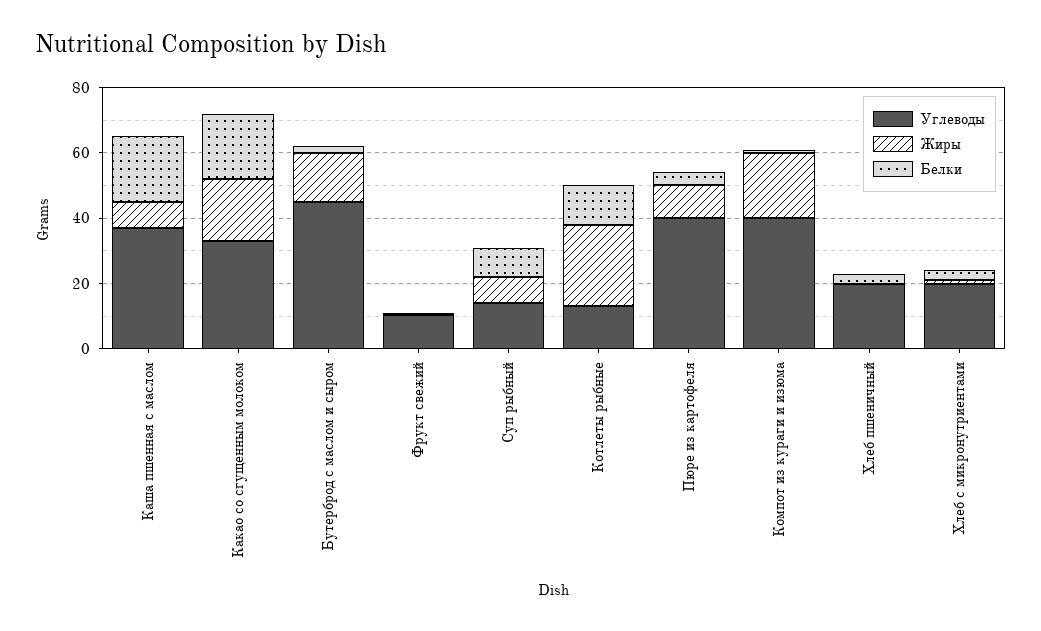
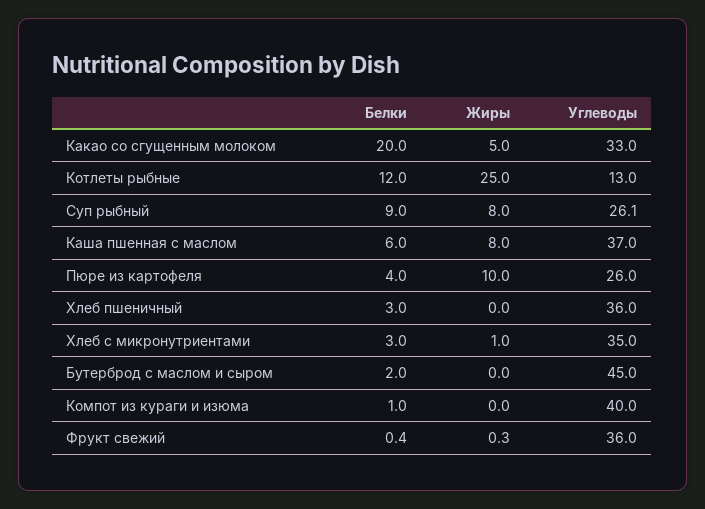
  {
    "Углеводы": {
      "Каша пшенная с маслом": 37,
      "Какао со сгущенным молоком": 33,
      "Бутерброд с маслом и сыром": 45,
-     "Фрукт свежий": 10,
+     "Фрукт свежий": 36,
-     "Суп рыбный": 15,
+     "Суп рыбный": 26.1,
      "Котлеты рыбные": 13,
-     "Пюре из картофеля": 40,
+     "Пюре из картофеля": 26,
      "Компот из кураги и изюма": 40,
-     "Хлеб пшеничный": 20,
+     "Хлеб пшеничный": 36,
-     "Хлеб с микронутриентами": 20
+     "Хлеб с микронутриентами": 35
    },
    "Жиры": {
      "Каша пшенная с маслом": 8,
-     "Какао со сгущенным молоком": 20,
+     "Какао со сгущенным молоком": 5,
-     "Бутерброд с маслом и сыром": 15,
+     "Бутерброд с маслом и сыром": 0,
      "Фрукт свежий": 0.3,
      "Суп рыбный": 8,
      "Котлеты рыбные": 25,
      "Пюре из картофеля": 10,
-     "Компот из кураги и изюма": 20,
+     "Компот из кураги и изюма": 0,
      "Хлеб пшеничный": 0,
      "Хлеб с микронутриентами": 1
    },
    "Белки": {
-     "Каша пшенная с маслом": 20,
+     "Каша пшенная с маслом": 6,
      "Какао со сгущенным молоком": 20,
      "Бутерброд с маслом и сыром": 2,
      "Фрукт свежий": 0.4,
      "Суп рыбный": 9,
      "Котлеты рыбные": 12,
      "Пюре из картофеля": 4,
      "Компот из кураги и изюма": 1,
      "Хлеб пшеничный": 3,
      "Хлеб с микронутриентами": 3
    }
  }

